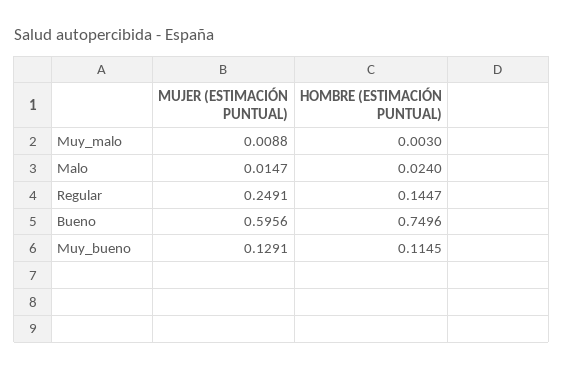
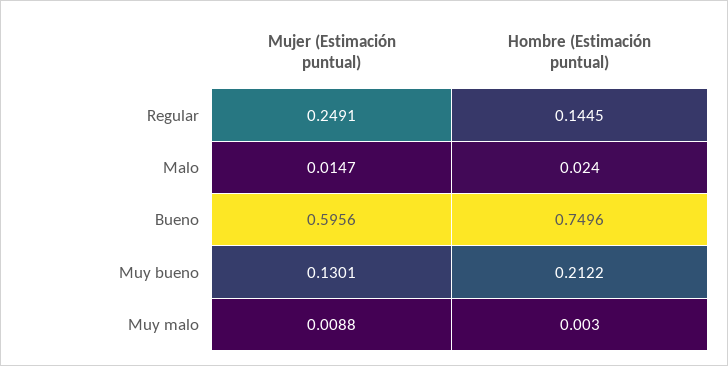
  {
    "MUJER (ESTIMACIÓN PUNTUAL)": {
      "Muy_malo": 0.0088,
      "Malo": 0.0147,
      "Regular": 0.2491,
      "Bueno": 0.5956,
-     "Muy_bueno": 0.1291
+     "Muy_bueno": 0.1301
    },
    "HOMBRE (ESTIMACIÓN PUNTUAL)": {
      "Muy_malo": 0.003,
      "Malo": 0.024,
-     "Regular": 0.1447,
+     "Regular": 0.1445,
      "Bueno": 0.7496,
-     "Muy_bueno": 0.1145
+     "Muy_bueno": 0.2122
    }
  }

